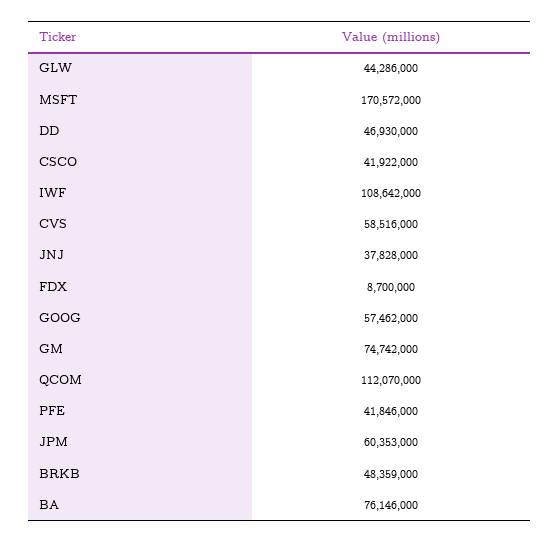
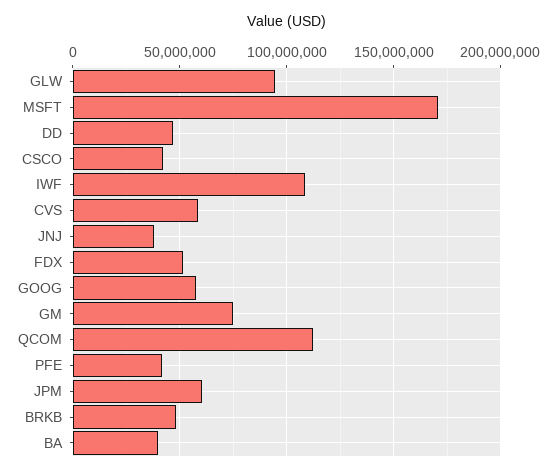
  {
-   "GLW": 44286000,
+   "GLW": 95000000,
    "MSFT": 170572000,
    "DD": 46930000,
    "CSCO": 41922000,
    "IWF": 108642000,
    "CVS": 58516000,
    "JNJ": 37828000,
-   "FDX": 8700000,
+   "FDX": 50000000,
    "GOOG": 57462000,
    "GM": 74742000,
    "QCOM": 112070000,
    "PFE": 41846000,
    "JPM": 60353000,
    "BRKB": 48359000,
-   "BA": 76146000
+   "BA": 40000000
  }

